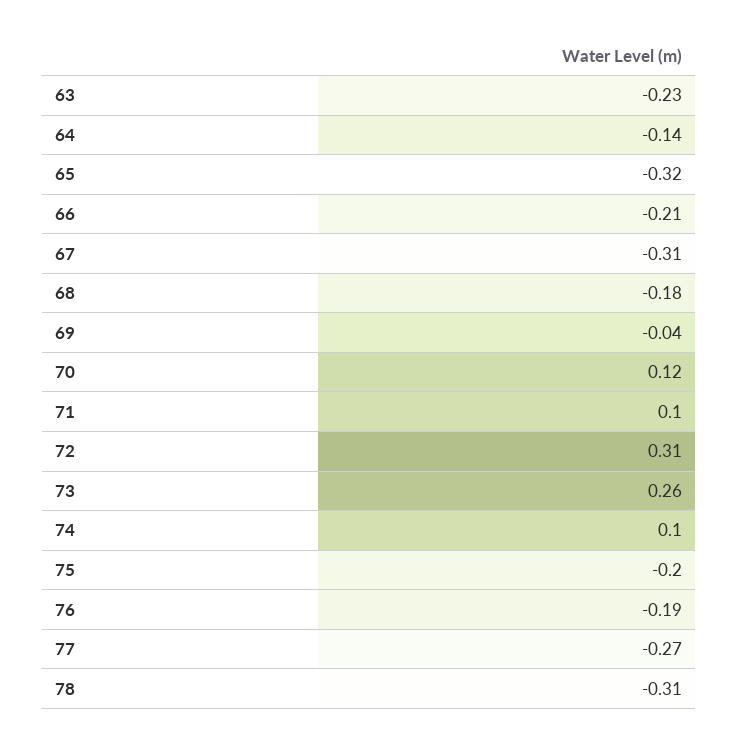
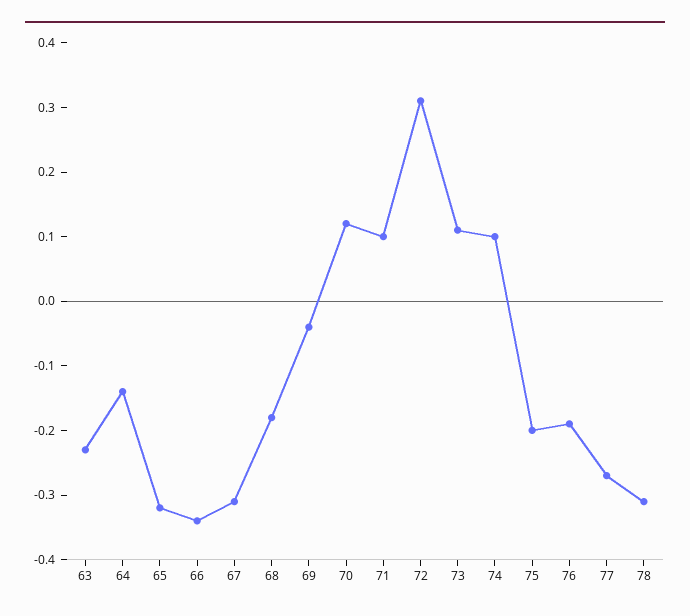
  {
    "63": -0.23,
    "64": -0.14,
    "65": -0.32,
-   "66": -0.21,
+   "66": -0.35,
    "67": -0.31,
    "68": -0.18,
    "69": -0.04,
    "70": 0.12,
    "71": 0.1,
    "72": 0.31,
-   "73": 0.26,
+   "73": 0.1,
    "74": 0.1,
    "75": -0.2,
    "76": -0.19,
    "77": -0.27,
    "78": -0.31
  }

